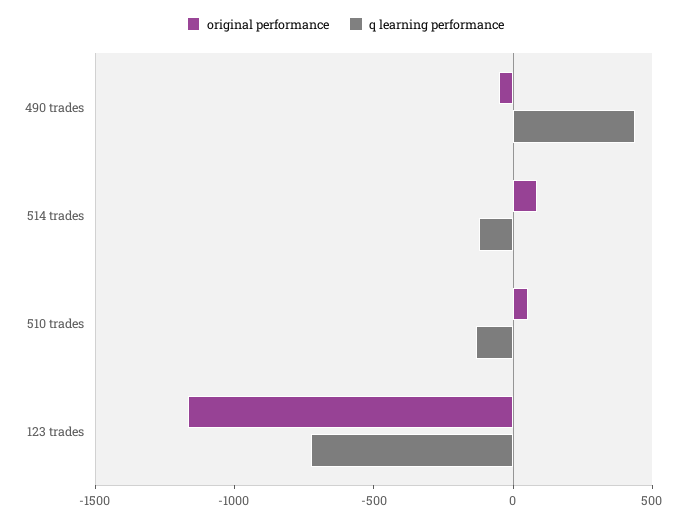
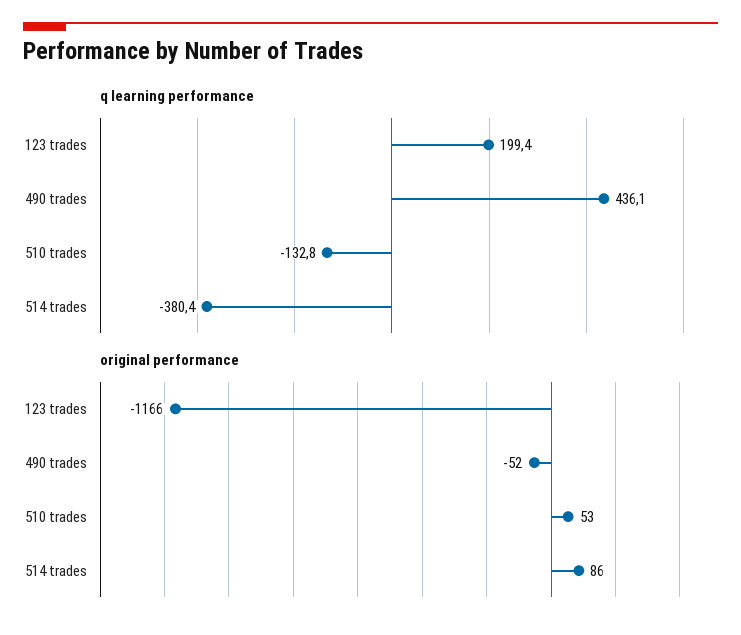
  {
    "original performance": {
      "490 trades": -52,
      "514 trades": 86,
      "510 trades": 53,
      "123 trades": -1166
    },
    "q learning performance": {
      "490 trades": 436.1,
-     "514 trades": -100,
+     "514 trades": -380.4,
      "510 trades": -132.8,
-     "123 trades": -700
+     "123 trades": 199.4
    }
  }

